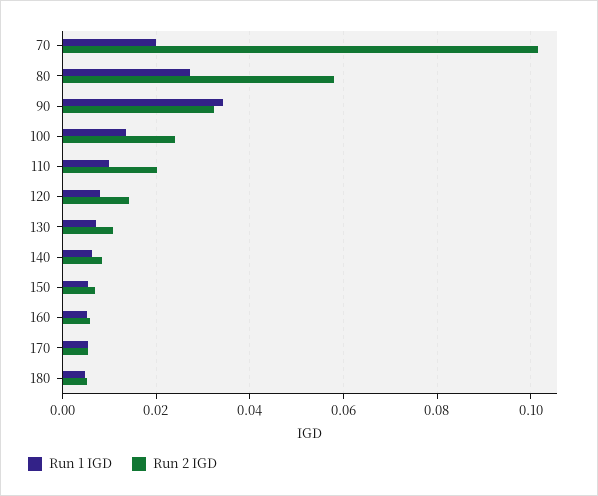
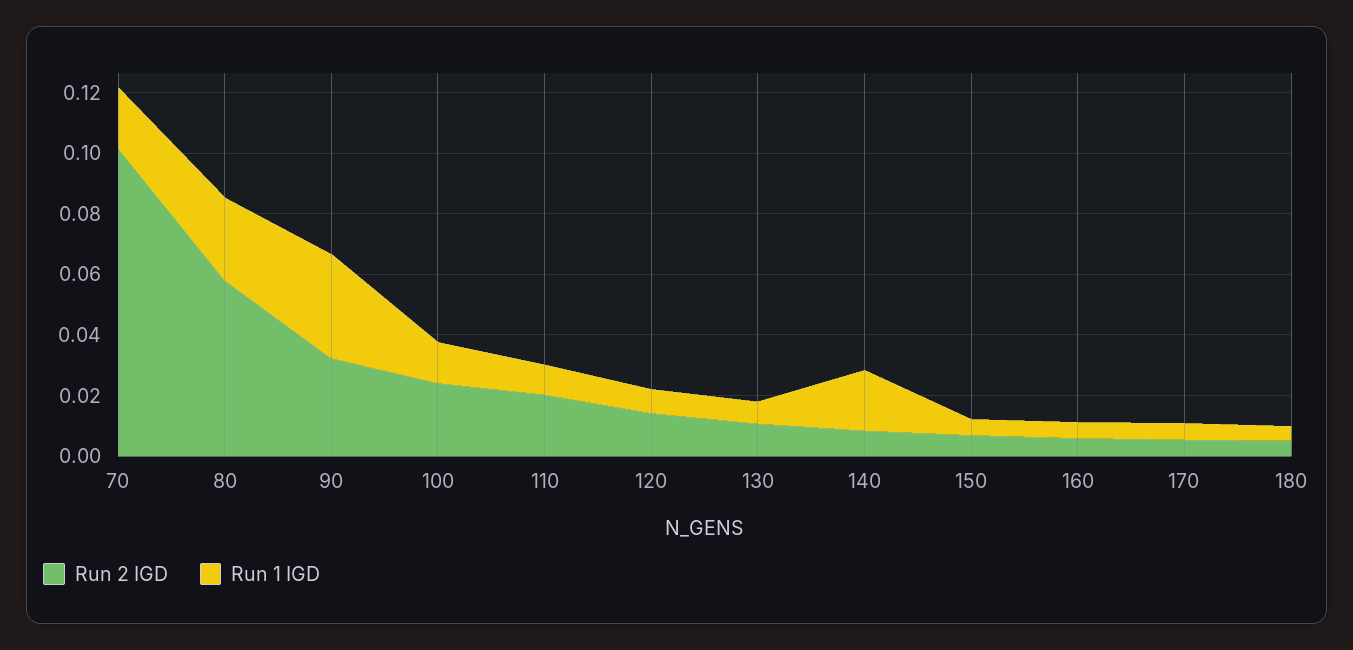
  {
    "Run 1 IGD": {
      "70": 0.02,
      "80": 0.028,
      "90": 0.034,
      "100": 0.014,
      "110": 0.01,
      "120": 0.008,
      "130": 0.008,
-     "140": 0.006,
+     "140": 0.02,
      "150": 0.006,
      "160": 0.006,
      "170": 0.006,
      "180": 0.004
    },
    "Run 2 IGD": {
      "70": 0.102,
      "80": 0.058,
      "90": 0.032,
      "100": 0.024,
      "110": 0.02,
      "120": 0.014,
      "130": 0.01,
      "140": 0.008,
      "150": 0.006,
      "160": 0.006,
      "170": 0.006,
      "180": 0.006
    }
  }

